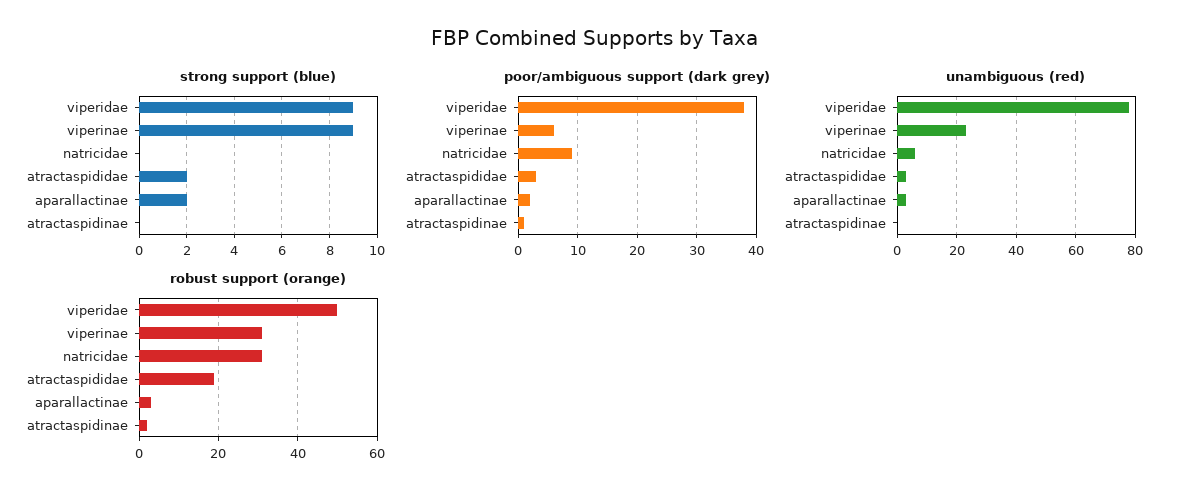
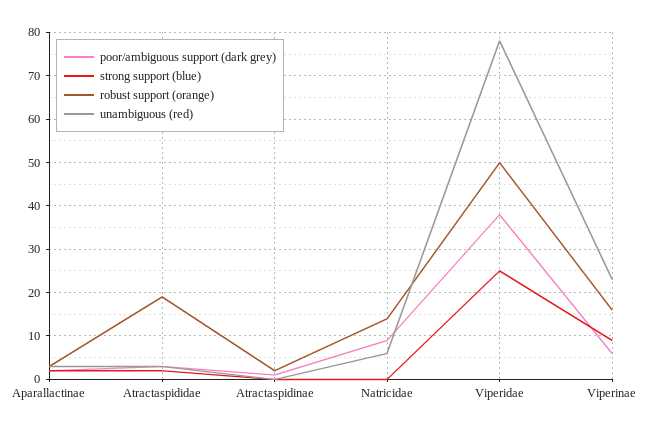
  {
    "strong support (blue)": {
-     "viperidae": 9,
+     "viperidae": 25,
      "viperinae": 9,
      "natricidae": 0,
      "atractaspididae": 2,
      "aparallactinae": 2,
      "atractaspidinae": 0
    },
    "poor/ambiguous support (dark grey)": {
      "viperidae": 40,
      "viperinae": 5,
      "natricidae": 10,
      "atractaspididae": 5,
      "aparallactinae": 0,
      "atractaspidinae": 0
    },
    "unambiguous (red)": {
      "viperidae": 80,
      "viperinae": 25,
      "natricidae": 5,
      "atractaspididae": 5,
      "aparallactinae": 5,
      "atractaspidinae": 0
    },
    "robust support (orange)": {
      "viperidae": 50,
-     "viperinae": 30,
+     "viperinae": 15,
-     "natricidae": 30,
+     "natricidae": 15,
      "atractaspididae": 20,
      "aparallactinae": 5,
      "atractaspidinae": 0
    }
  }

